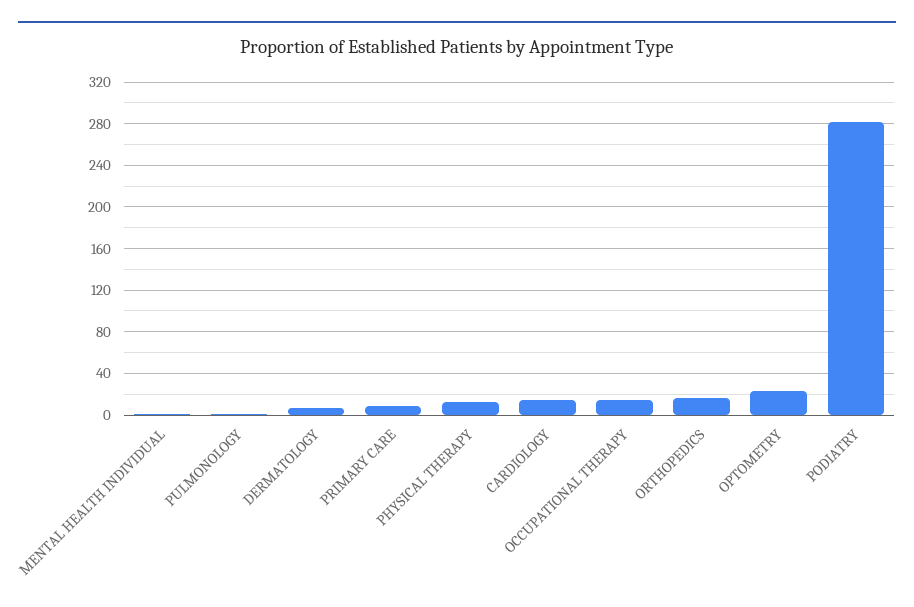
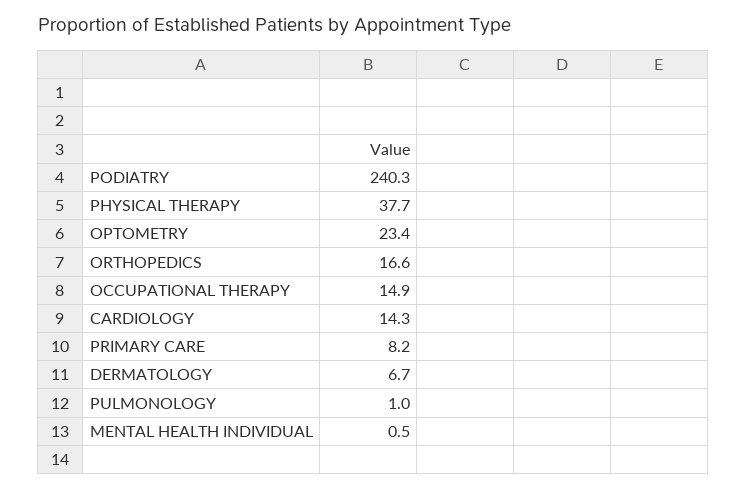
  {
    "MENTAL HEALTH INDIVIDUAL": 0.5,
    "PULMONOLOGY": 1,
    "DERMATOLOGY": 6.7,
    "PRIMARY CARE": 8.2,
-   "PHYSICAL THERAPY": 10,
+   "PHYSICAL THERAPY": 37.7,
    "CARDIOLOGY": 14.3,
    "OCCUPATIONAL THERAPY": 14.9,
    "ORTHOPEDICS": 16.6,
    "OPTOMETRY": 23.4,
-   "PODIATRY": 280
+   "PODIATRY": 240.3
  }

